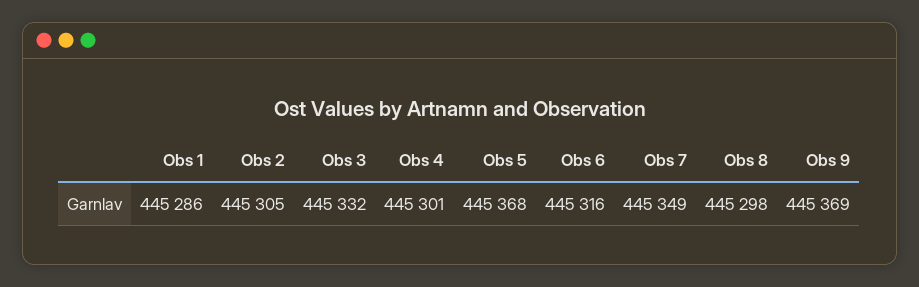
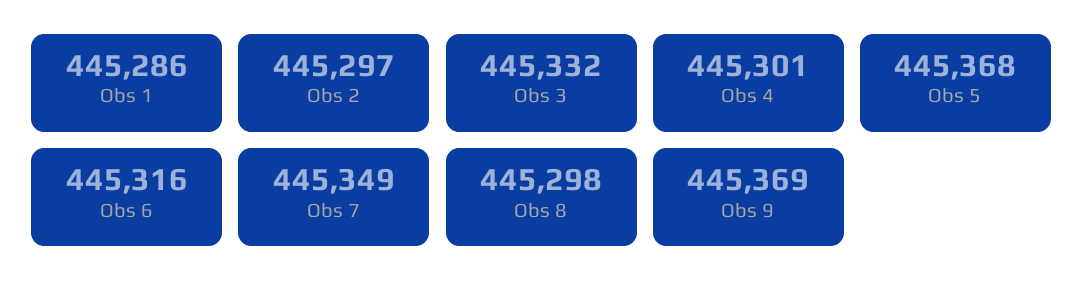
  {
    "Obs 1": 445286,
-   "Obs 2": 445305,
+   "Obs 2": 445297,
    "Obs 3": 445332,
    "Obs 4": 445301,
    "Obs 5": 445368,
    "Obs 6": 445316,
    "Obs 7": 445349,
    "Obs 8": 445298,
    "Obs 9": 445369
  }

